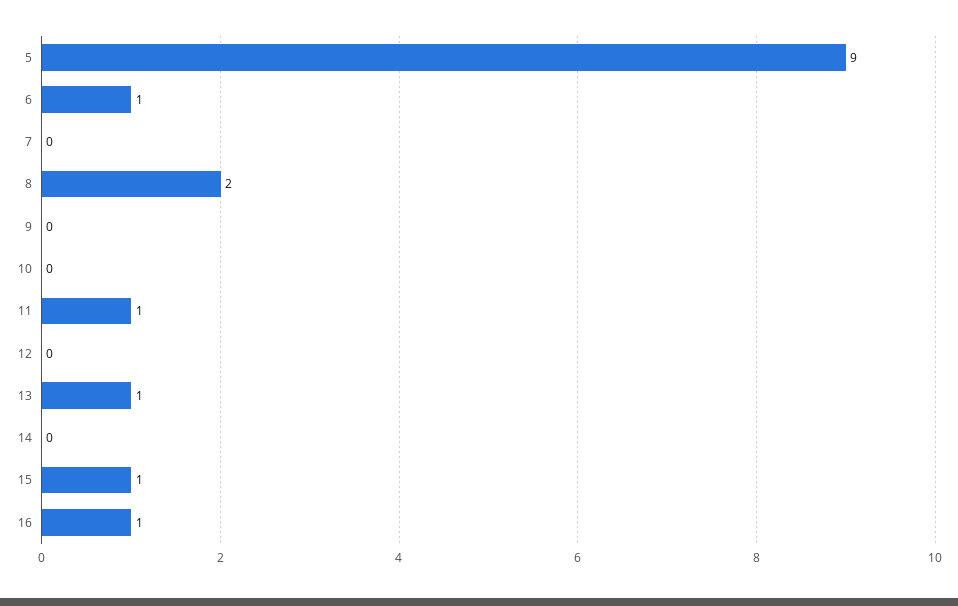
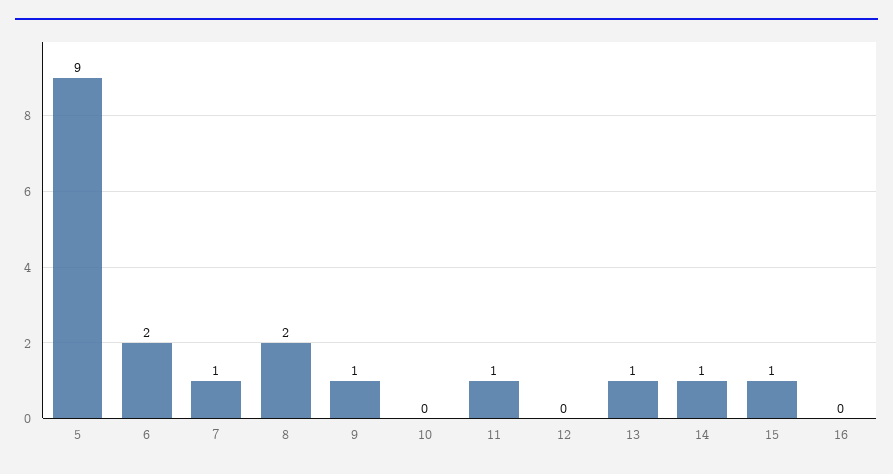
  {
    "5": 9,
-   "6": 1,
+   "6": 2,
-   "7": 0,
+   "7": 1,
    "8": 2,
-   "9": 0,
+   "9": 1,
    "10": 0,
    "11": 1,
    "12": 0,
    "13": 1,
-   "14": 0,
+   "14": 1,
    "15": 1,
-   "16": 1
+   "16": 0
  }

